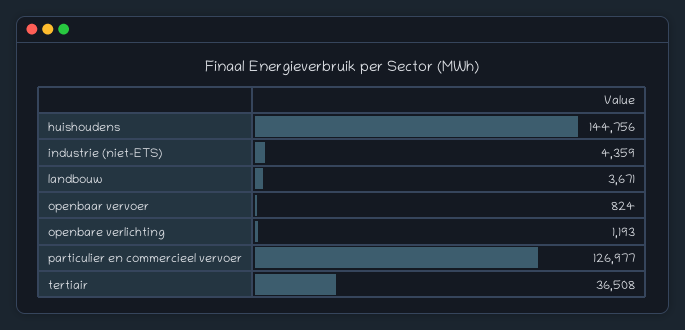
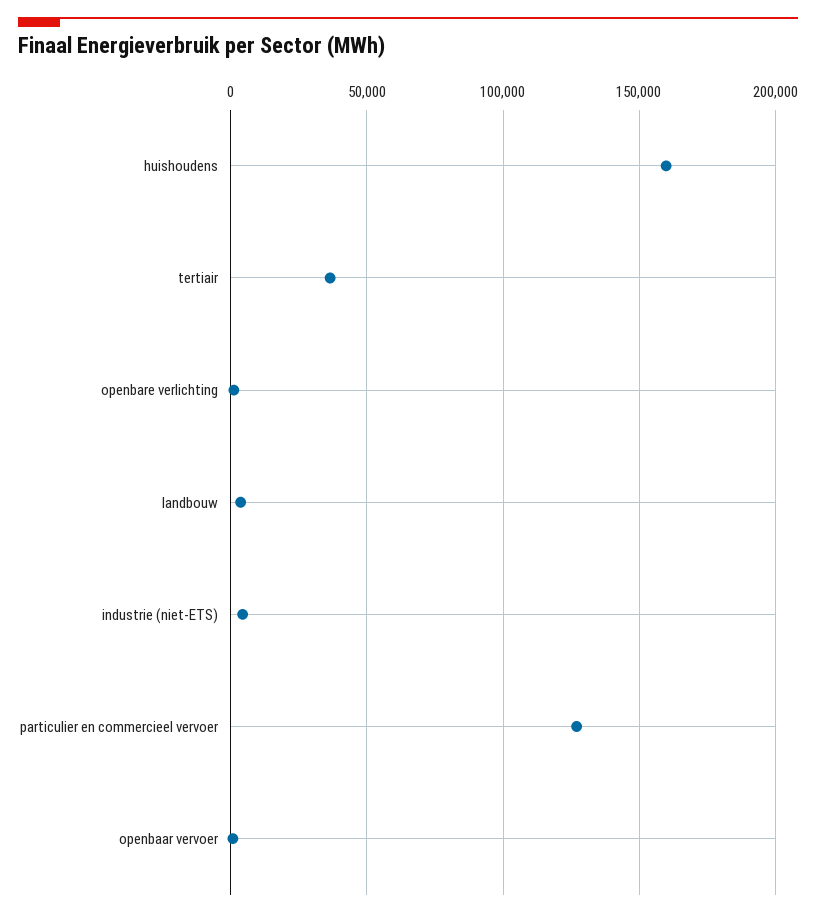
  {
-   "huishoudens": 144756,
+   "huishoudens": 160000,
    "industrie (niet-ETS)": 4359,
    "landbouw": 3671,
    "openbaar vervoer": 824,
    "openbare verlichting": 1193,
    "particulier en commercieel vervoer": 126977,
    "tertiair": 36508
  }

